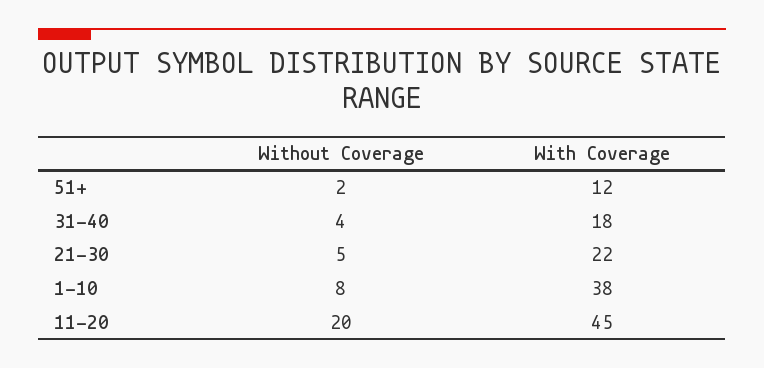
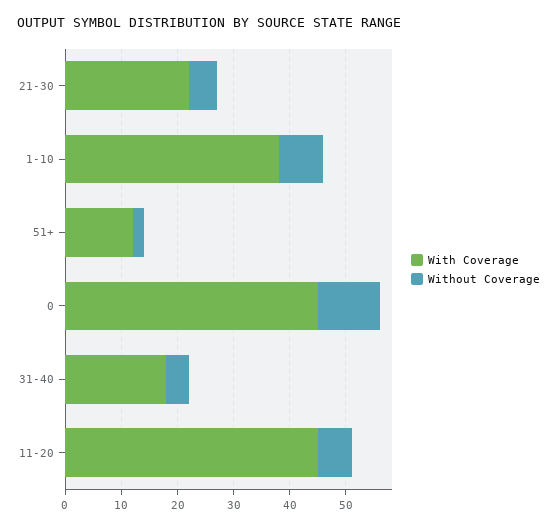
  {
    "Without Coverage": {
      "51+": 2,
      "31-40": 4,
      "21-30": 5,
      "1-10": 8,
-     "11-20": 20
+     "11-20": 5,
+     "0": 10
    },
    "With Coverage": {
      "51+": 12,
      "31-40": 18,
      "21-30": 22,
      "1-10": 38,
-     "11-20": 45
+     "11-20": 45,
+     "0": 45
    }
  }

